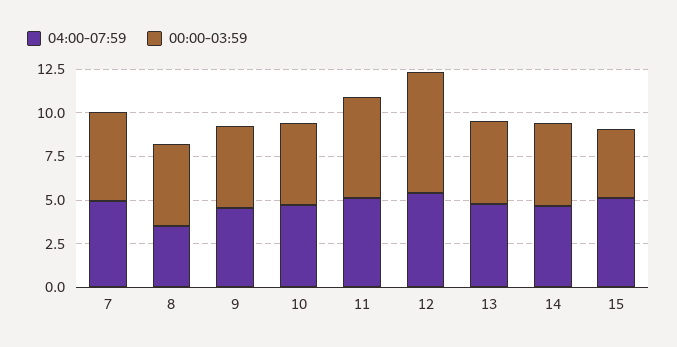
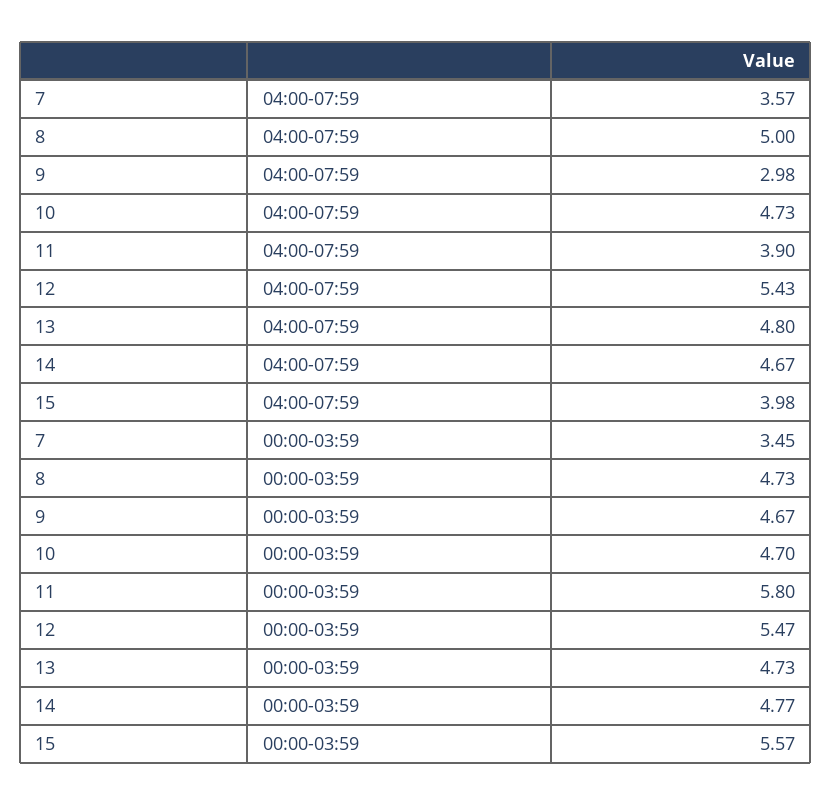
  {
    "04:00-07:59": {
-     "7": 5,
+     "7": 3.57,
-     "8": 3.5,
+     "8": 5,
-     "9": 4.5,
+     "9": 2.98,
      "10": 4.73,
-     "11": 5,
+     "11": 3.9,
      "12": 5.43,
      "13": 4.8,
      "14": 4.67,
-     "15": 5
+     "15": 3.98
    },
    "00:00-03:59": {
-     "7": 5,
+     "7": 3.45,
      "8": 4.73,
      "9": 4.67,
      "10": 4.7,
      "11": 5.8,
-     "12": 7,
+     "12": 5.47,
      "13": 4.73,
      "14": 4.77,
-     "15": 4
+     "15": 5.57
    }
  }

